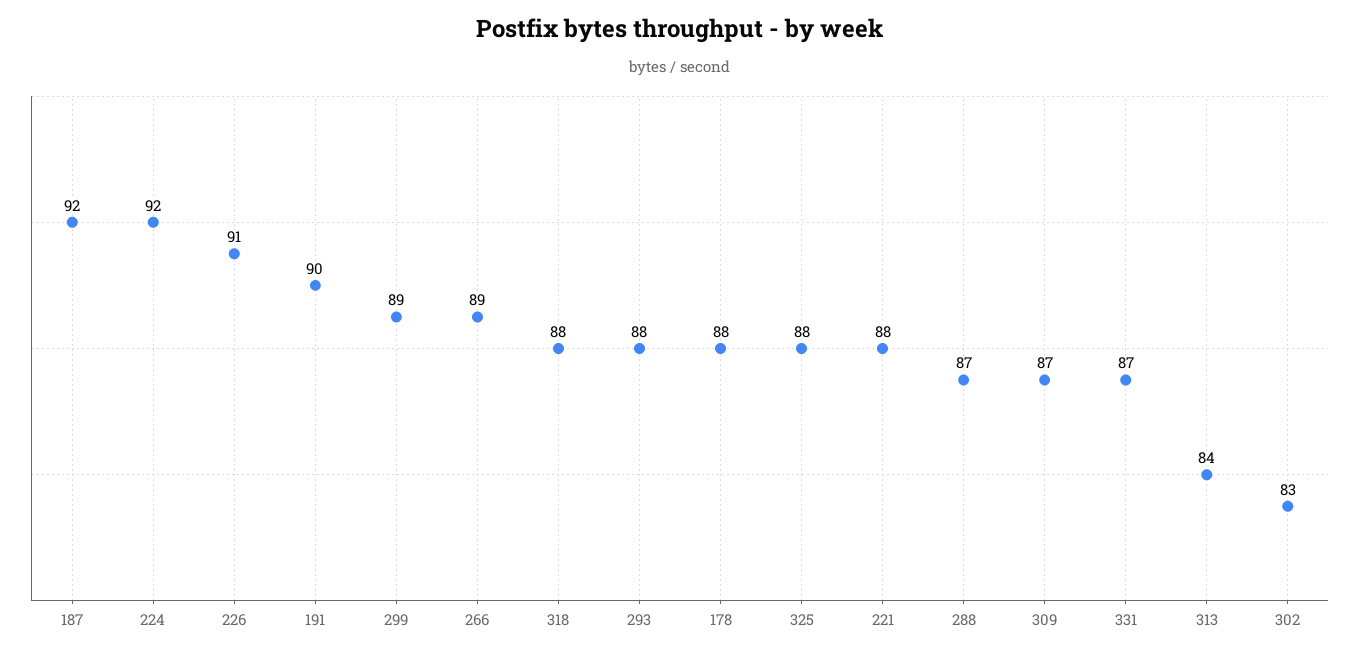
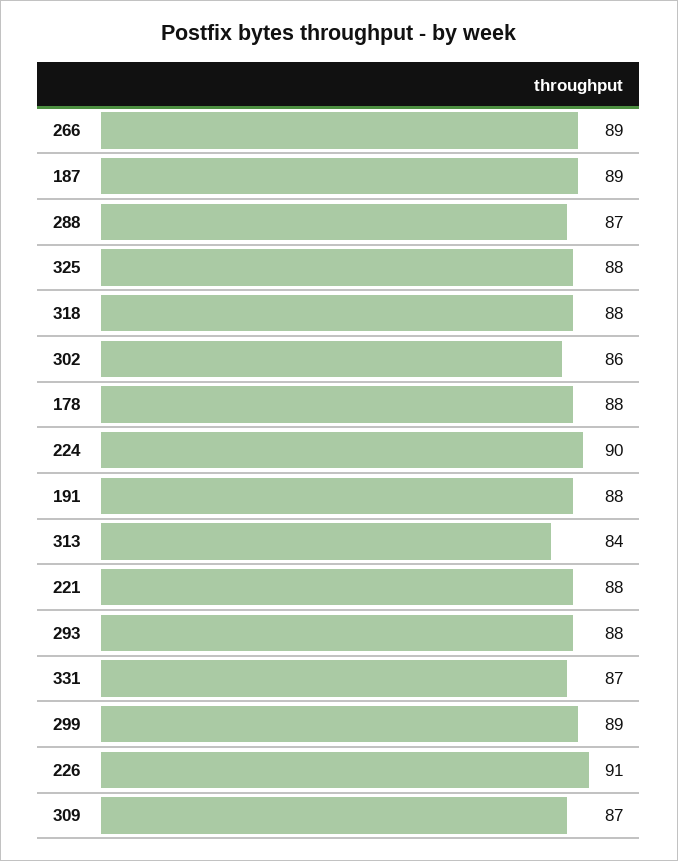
  {
-   "187": 92,
+   "187": 89,
-   "224": 92,
+   "224": 90,
    "226": 91,
-   "191": 90,
+   "191": 88,
    "299": 89,
    "266": 89,
    "318": 88,
    "293": 88,
    "178": 88,
    "325": 88,
    "221": 88,
    "288": 87,
    "309": 87,
    "331": 87,
    "313": 84,
-   "302": 83
+   "302": 86
  }

